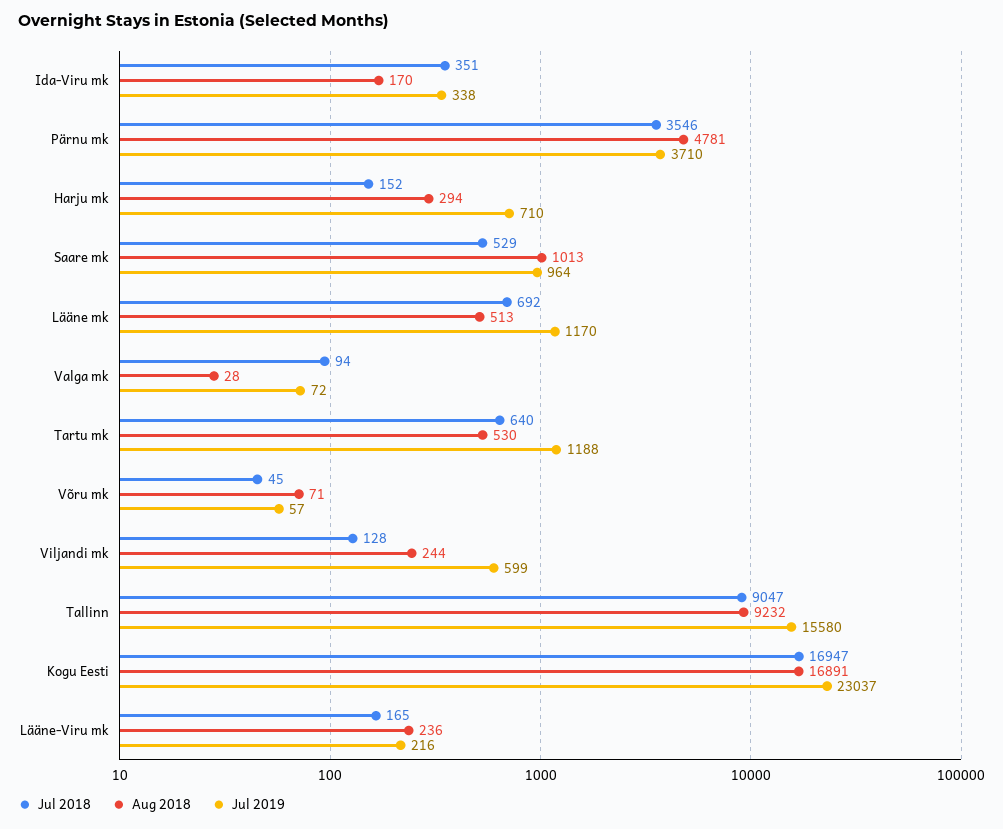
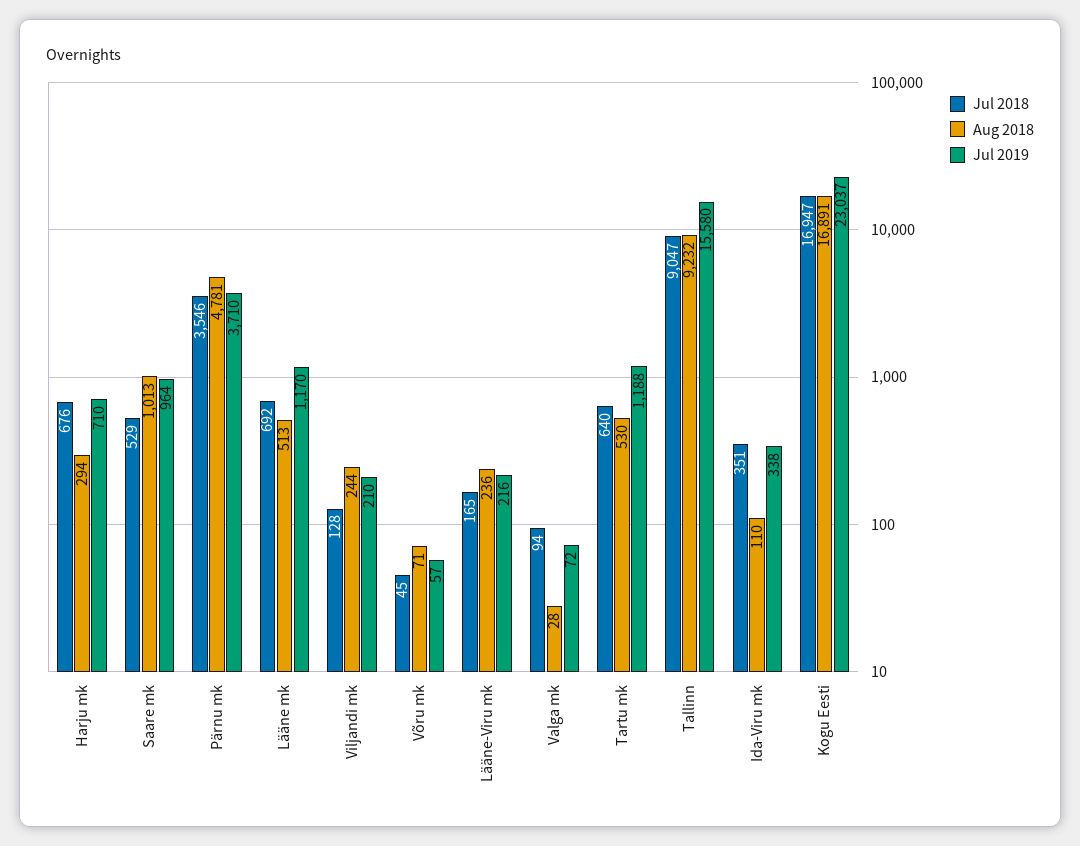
  {
    "Jul 2018": {
      "Ida-Viru mk": 351,
      "Pärnu mk": 3546,
-     "Harju mk": 152,
+     "Harju mk": 676,
      "Saare mk": 529,
      "Lääne mk": 692,
      "Valga mk": 94,
      "Tartu mk": 640,
      "Võru mk": 45,
      "Viljandi mk": 128,
      "Tallinn": 9047,
      "Kogu Eesti": 16947,
      "Lääne-Viru mk": 165
    },
    "Aug 2018": {
-     "Ida-Viru mk": 170,
+     "Ida-Viru mk": 110,
      "Pärnu mk": 4781,
      "Harju mk": 294,
      "Saare mk": 1013,
      "Lääne mk": 513,
      "Valga mk": 28,
      "Tartu mk": 530,
      "Võru mk": 71,
      "Viljandi mk": 244,
      "Tallinn": 9232,
      "Kogu Eesti": 16891,
      "Lääne-Viru mk": 236
    },
    "Jul 2019": {
      "Ida-Viru mk": 338,
      "Pärnu mk": 3710,
      "Harju mk": 710,
      "Saare mk": 964,
      "Lääne mk": 1170,
      "Valga mk": 72,
      "Tartu mk": 1188,
      "Võru mk": 57,
-     "Viljandi mk": 599,
+     "Viljandi mk": 210,
      "Tallinn": 15580,
      "Kogu Eesti": 23037,
      "Lääne-Viru mk": 216
    }
  }

